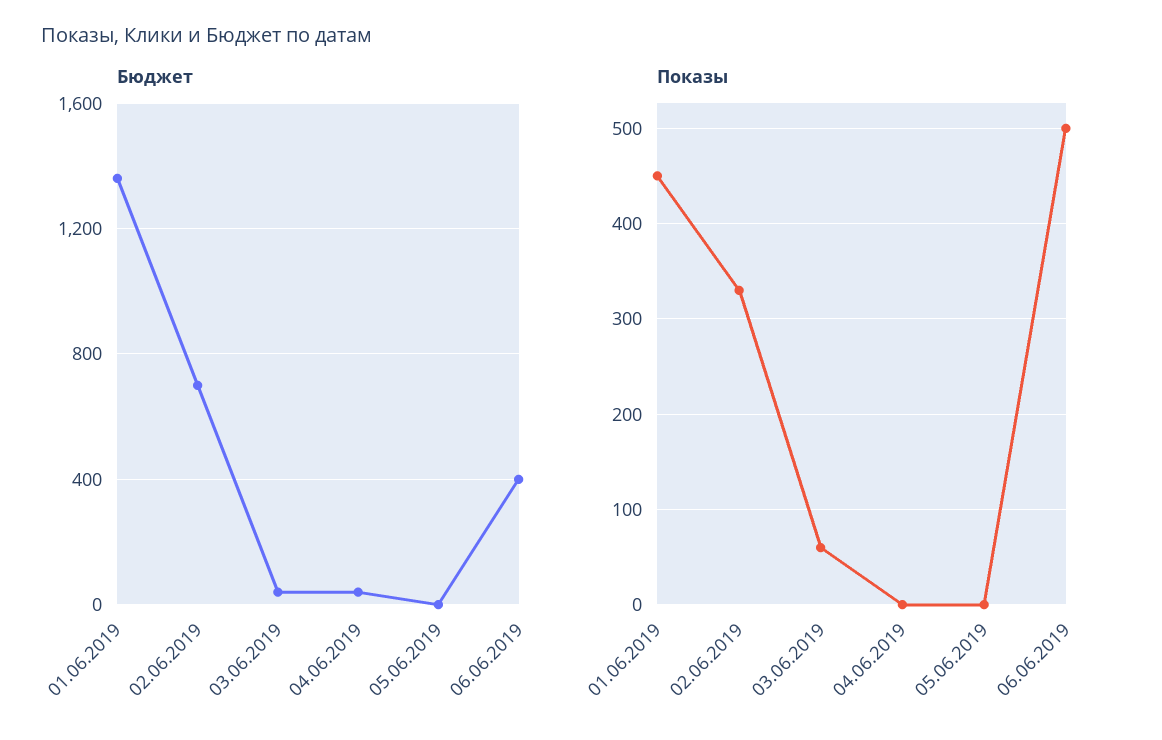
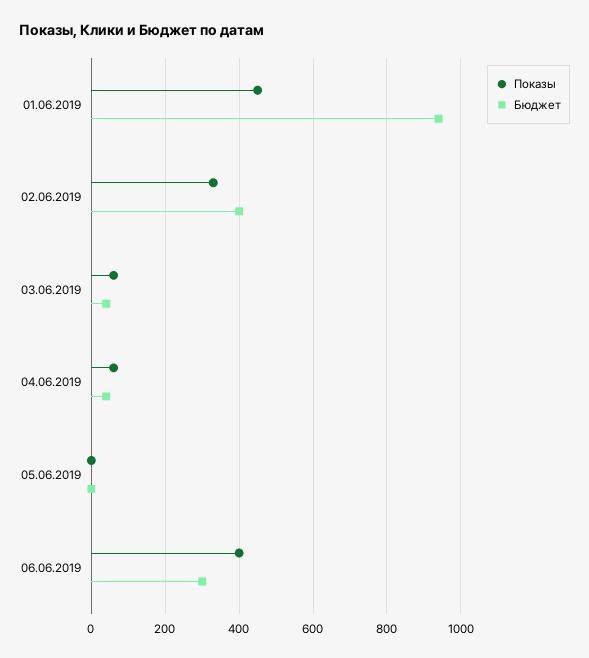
  {
    "Бюджет": {
-     "01.06.2019": 1350,
+     "01.06.2019": 940,
-     "02.06.2019": 700,
+     "02.06.2019": 400,
      "03.06.2019": 40,
      "04.06.2019": 40,
      "05.06.2019": 0,
-     "06.06.2019": 400
+     "06.06.2019": 300
    },
    "Показы": {
      "01.06.2019": 450,
      "02.06.2019": 330,
      "03.06.2019": 60,
-     "04.06.2019": 0,
+     "04.06.2019": 60,
      "05.06.2019": 0,
-     "06.06.2019": 500
+     "06.06.2019": 400
    }
  }

